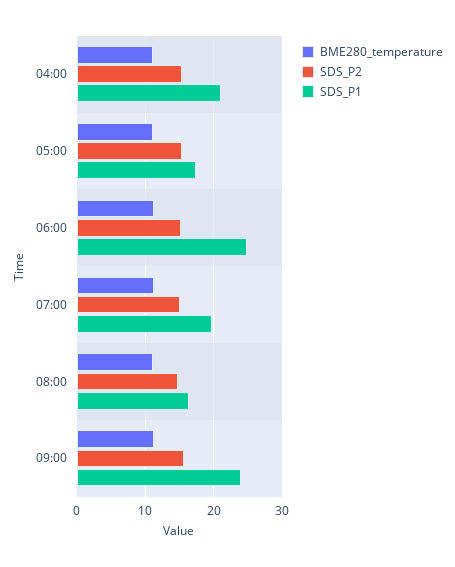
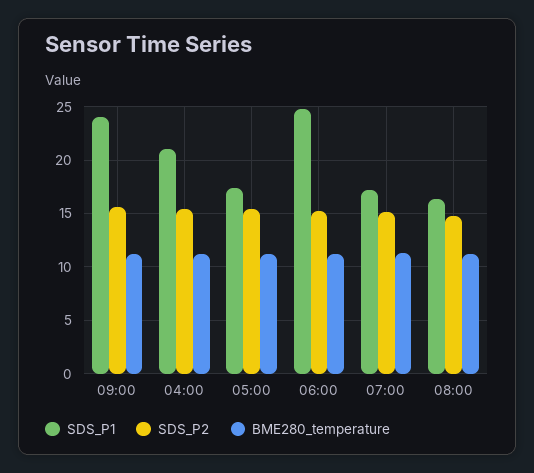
  {
    "BME280_temperature": {
      "04:00": 11,
      "05:00": 11,
      "06:00": 11,
      "07:00": 11,
      "08:00": 11,
      "09:00": 11
    },
    "SDS_P2": {
      "04:00": 15,
      "05:00": 15,
      "06:00": 15,
      "07:00": 15,
      "08:00": 15,
      "09:00": 16
    },
    "SDS_P1": {
      "04:00": 21,
      "05:00": 17,
      "06:00": 25,
-     "07:00": 20,
+     "07:00": 17,
      "08:00": 16,
      "09:00": 24
    }
  }

